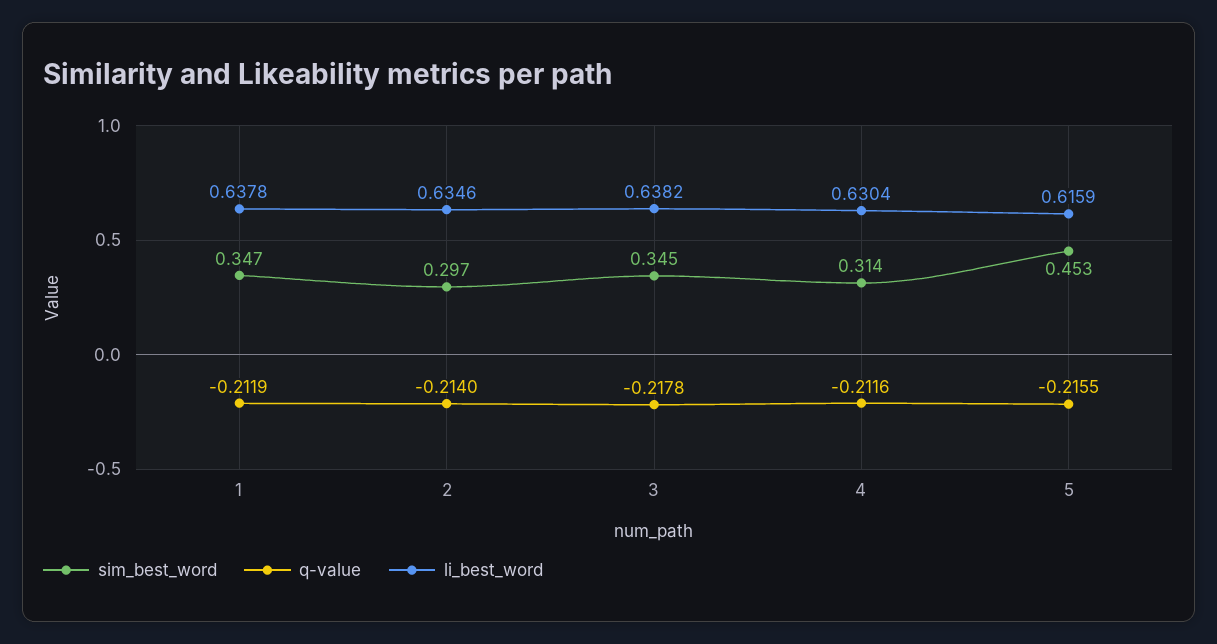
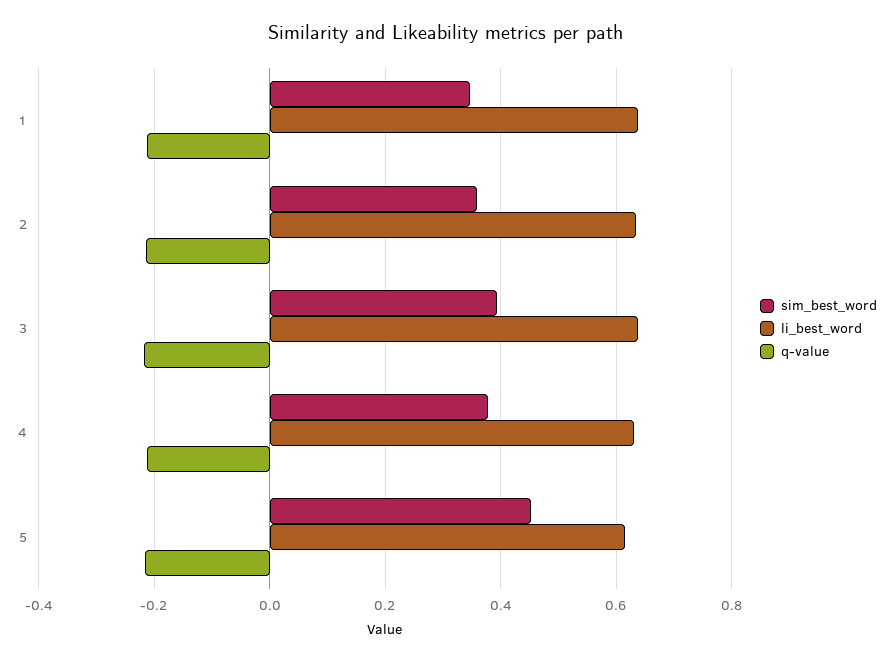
  {
    "sim_best_word": {
      "1": 0.347,
-     "2": 0.297,
+     "2": 0.36,
-     "3": 0.345,
+     "3": 0.4,
-     "4": 0.314,
+     "4": 0.38,
      "5": 0.453
    },
    "q-value": {
      "1": -0.2119,
      "2": -0.214,
      "3": -0.2178,
      "4": -0.2116,
      "5": -0.2155
    },
    "li_best_word": {
      "1": 0.6378,
      "2": 0.6346,
      "3": 0.6382,
      "4": 0.6304,
      "5": 0.6159
    }
  }

